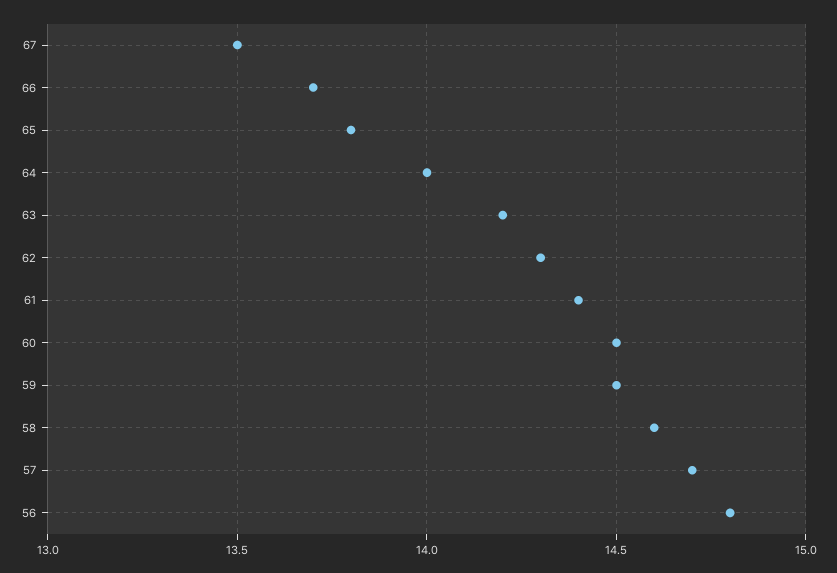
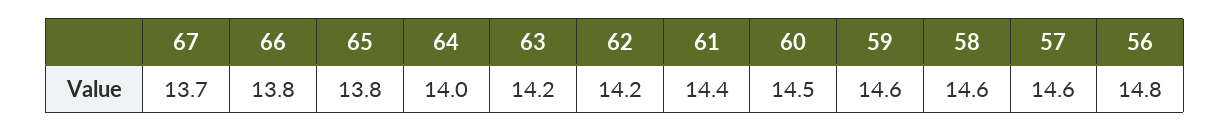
  {
-   "67": 13.5,
+   "67": 13.7,
-   "66": 13.7,
+   "66": 13.8,
    "65": 13.8,
    "64": 14,
    "63": 14.2,
-   "62": 14.3,
+   "62": 14.2,
    "61": 14.4,
    "60": 14.5,
-   "59": 14.5,
+   "59": 14.6,
    "58": 14.6,
-   "57": 14.7,
+   "57": 14.6,
    "56": 14.8
  }

